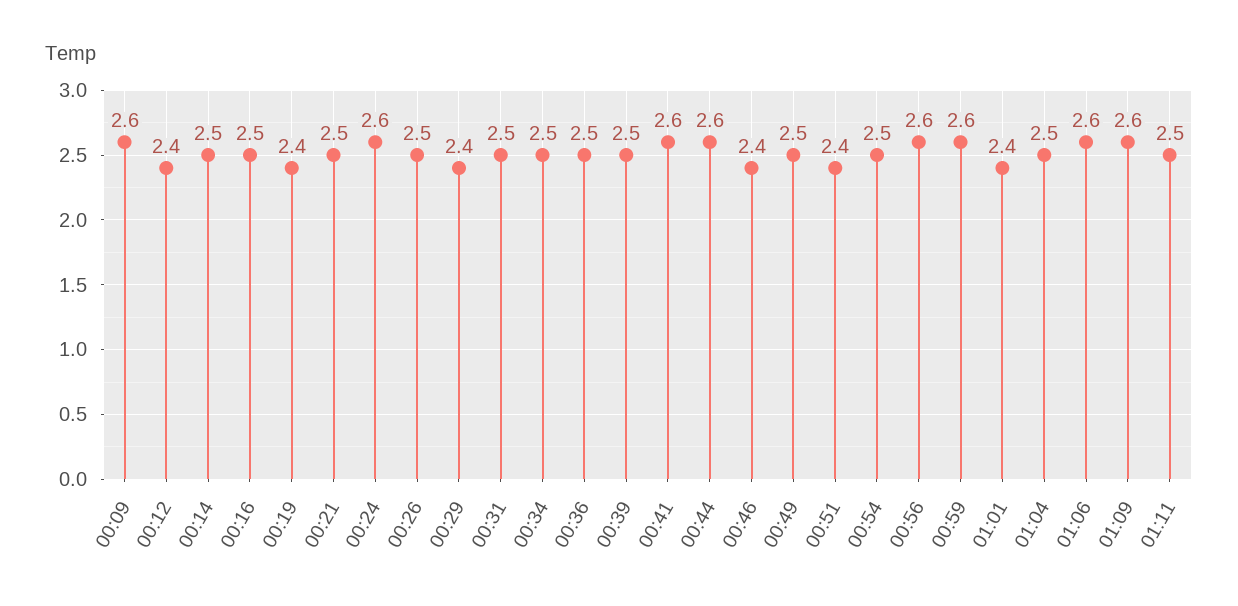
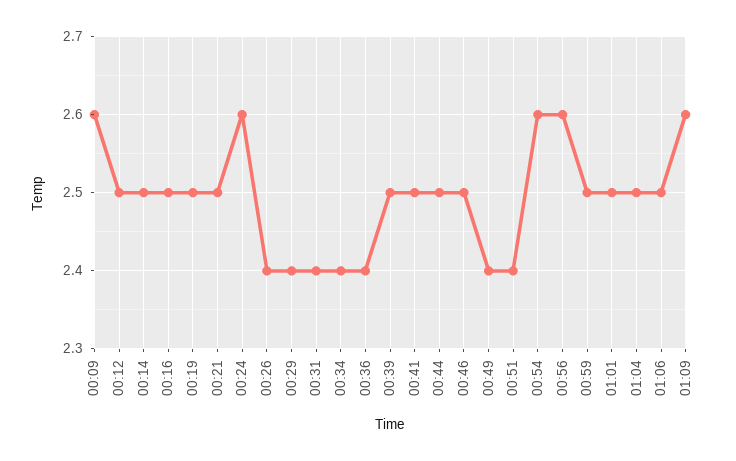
  {
    "00:09": 2.6,
-   "00:12": 2.4,
+   "00:12": 2.5,
    "00:14": 2.5,
    "00:16": 2.5,
-   "00:19": 2.4,
+   "00:19": 2.5,
    "00:21": 2.5,
    "00:24": 2.6,
-   "00:26": 2.5,
+   "00:26": 2.4,
    "00:29": 2.4,
-   "00:31": 2.5,
+   "00:31": 2.4,
-   "00:34": 2.5,
+   "00:34": 2.4,
-   "00:36": 2.5,
+   "00:36": 2.4,
    "00:39": 2.5,
-   "00:41": 2.6,
+   "00:41": 2.5,
-   "00:44": 2.6,
+   "00:44": 2.5,
-   "00:46": 2.4,
+   "00:46": 2.5,
-   "00:49": 2.5,
+   "00:49": 2.4,
    "00:51": 2.4,
-   "00:54": 2.5,
+   "00:54": 2.6,
    "00:56": 2.6,
-   "00:59": 2.6,
+   "00:59": 2.5,
-   "01:01": 2.4,
+   "01:01": 2.5,
    "01:04": 2.5,
-   "01:06": 2.6,
+   "01:06": 2.5,
-   "01:09": 2.6,
+   "01:09": 2.6
-   "01:11": 2.5
  }

